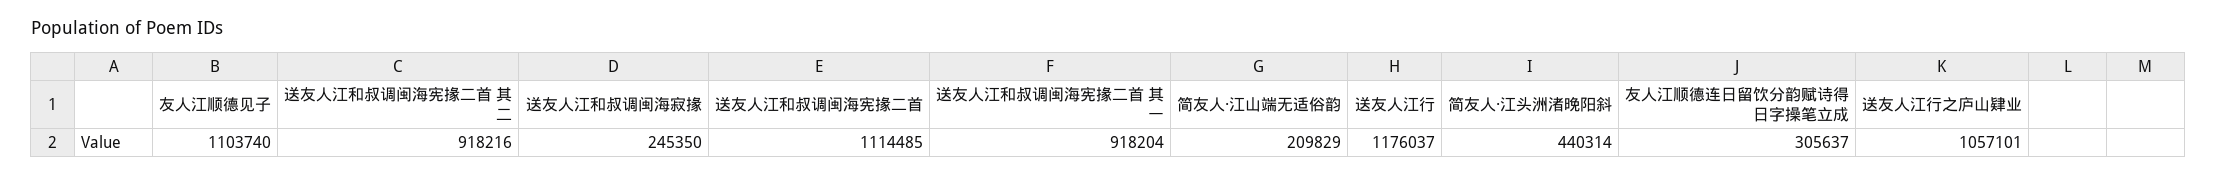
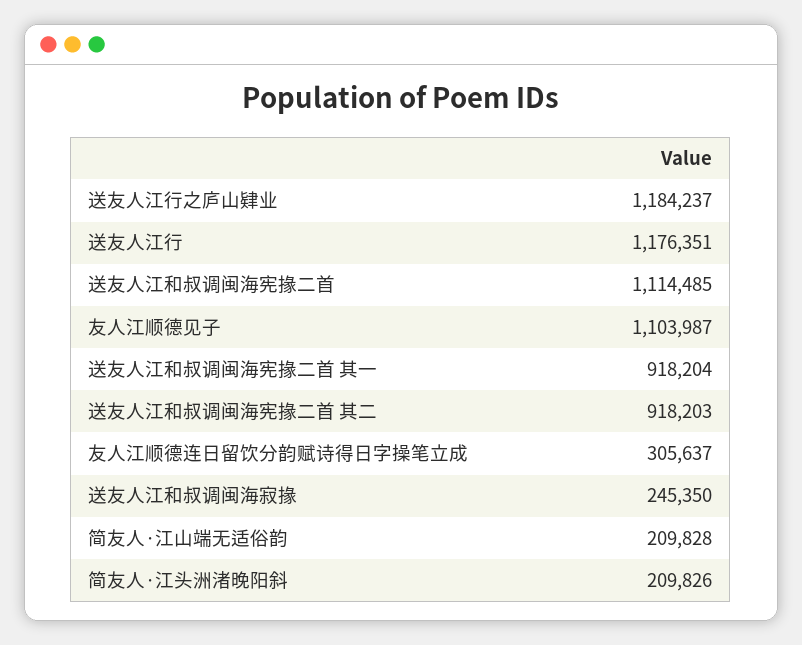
  {
-   "友人江顺德见子": 1103740,
+   "友人江顺德见子": 1103987,
-   "送友人江和叔调闽海宪掾二首 其二": 918216,
+   "送友人江和叔调闽海宪掾二首 其二": 918203,
    "送友人江和叔调闽海寂掾": 245350,
    "送友人江和叔调闽海宪掾二首": 1114485,
    "送友人江和叔调闽海宪掾二首 其一": 918204,
-   "简友人·江山端无适俗韵": 209829,
+   "简友人·江山端无适俗韵": 209828,
-   "送友人江行": 1176037,
+   "送友人江行": 1176351,
-   "简友人·江头洲渚晚阳斜": 440314,
+   "简友人·江头洲渚晚阳斜": 209826,
    "友人江顺德连日留饮分韵赋诗得日字操笔立成": 305637,
-   "送友人江行之庐山肄业": 1057101
+   "送友人江行之庐山肄业": 1184237
  }

